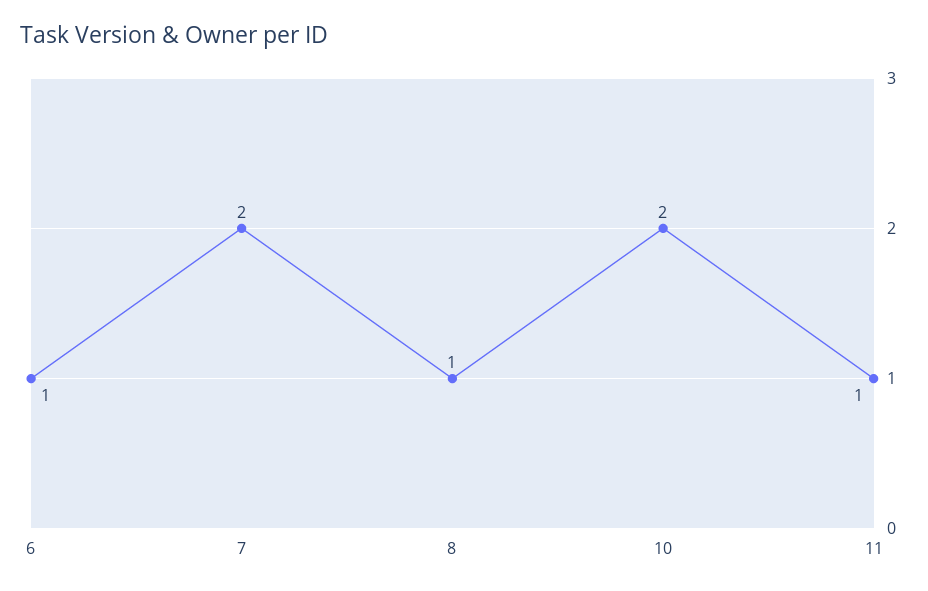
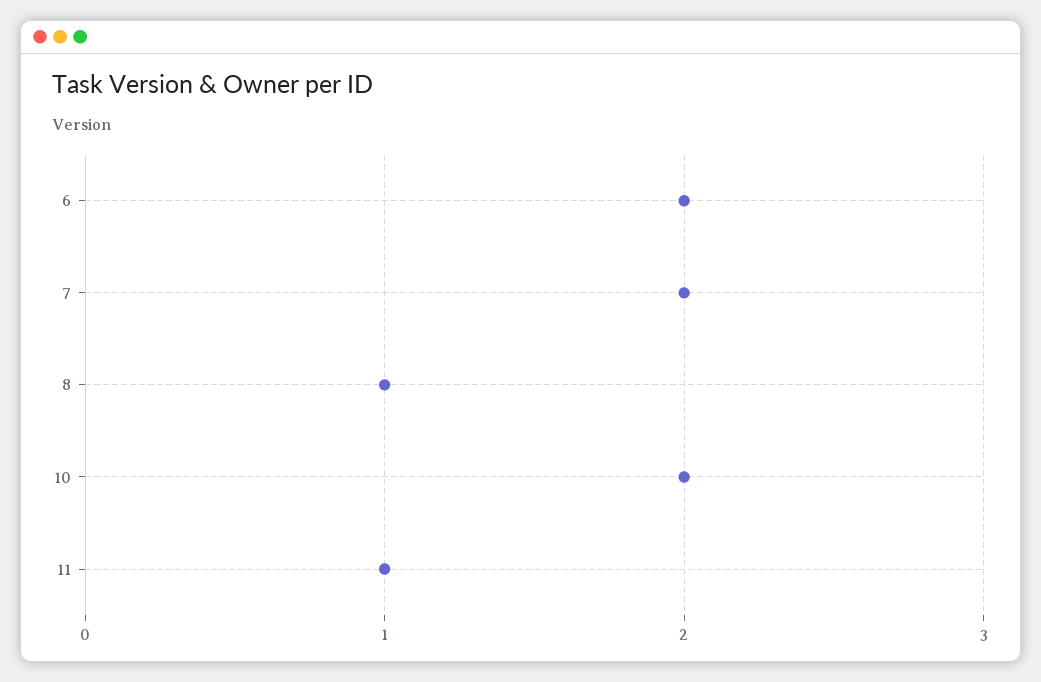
  {
-   "6": 1,
+   "6": 2,
    "7": 2,
    "8": 1,
    "10": 2,
    "11": 1
  }

